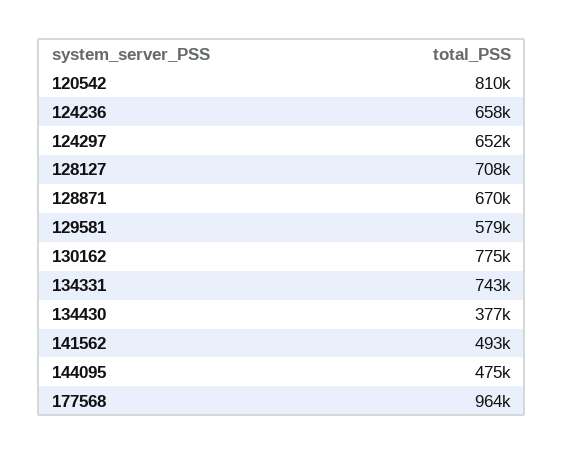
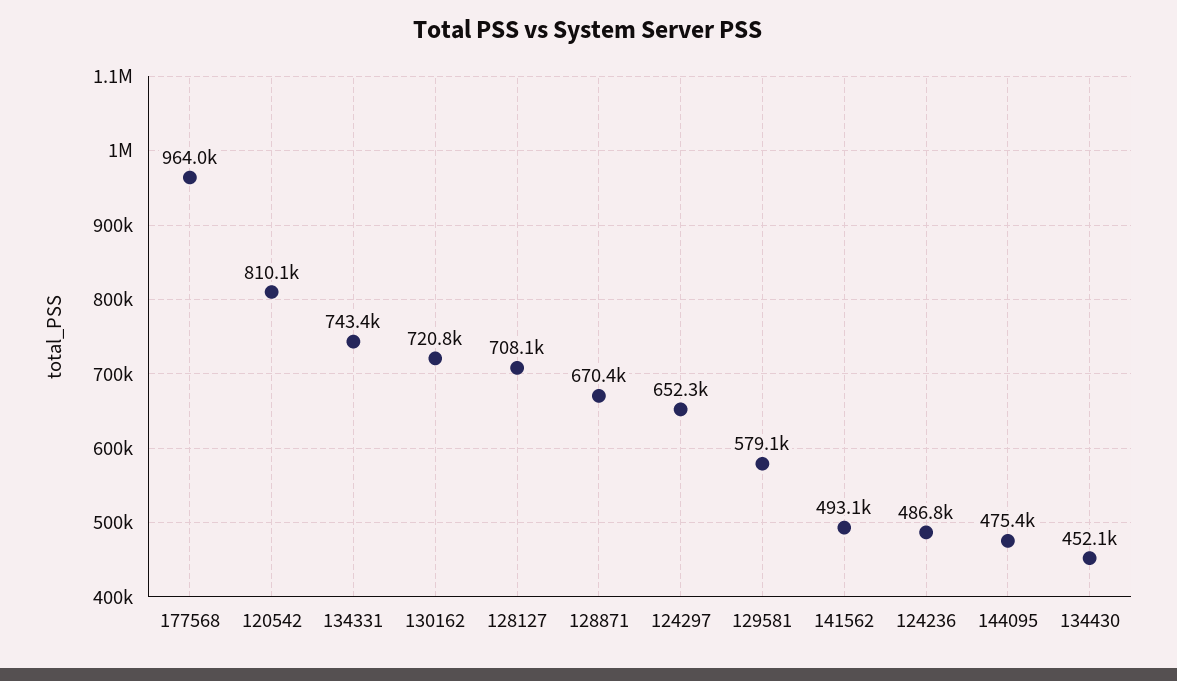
  {
    "120542": 810100,
-   "124236": 658000,
+   "124236": 486800,
    "124297": 652300,
    "128127": 708100,
    "128871": 670400,
    "129581": 579100,
-   "130162": 775000,
+   "130162": 720800,
    "134331": 743400,
-   "134430": 377000,
+   "134430": 452100,
    "141562": 493100,
    "144095": 475400,
    "177568": 964000
  }

